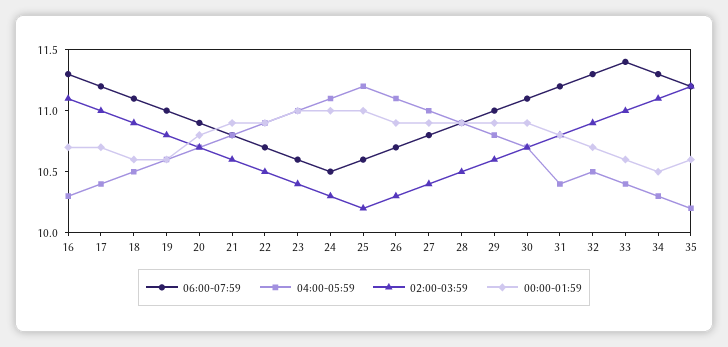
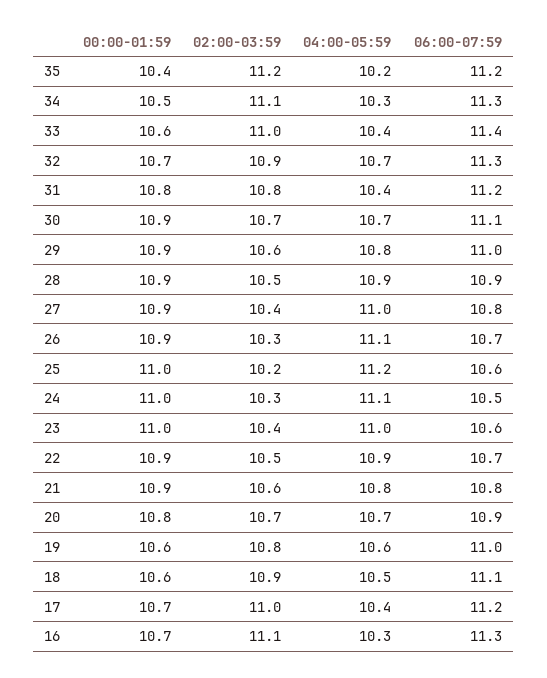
  {
    "06:00-07:59": {
      "16": 11.3,
      "17": 11.2,
      "18": 11.1,
      "19": 11,
      "20": 10.9,
      "21": 10.8,
      "22": 10.7,
      "23": 10.6,
      "24": 10.5,
      "25": 10.6,
      "26": 10.7,
      "27": 10.8,
      "28": 10.9,
      "29": 11,
      "30": 11.1,
      "31": 11.2,
      "32": 11.3,
      "33": 11.4,
      "34": 11.3,
      "35": 11.2
    },
    "04:00-05:59": {
      "16": 10.3,
      "17": 10.4,
      "18": 10.5,
      "19": 10.6,
      "20": 10.7,
      "21": 10.8,
      "22": 10.9,
      "23": 11,
      "24": 11.1,
      "25": 11.2,
      "26": 11.1,
      "27": 11,
      "28": 10.9,
      "29": 10.8,
      "30": 10.7,
      "31": 10.4,
-     "32": 10.5,
+     "32": 10.7,
      "33": 10.4,
      "34": 10.3,
      "35": 10.2
    },
    "02:00-03:59": {
      "16": 11.1,
      "17": 11,
      "18": 10.9,
      "19": 10.8,
      "20": 10.7,
      "21": 10.6,
      "22": 10.5,
      "23": 10.4,
      "24": 10.3,
      "25": 10.2,
      "26": 10.3,
      "27": 10.4,
      "28": 10.5,
      "29": 10.6,
      "30": 10.7,
      "31": 10.8,
      "32": 10.9,
      "33": 11,
      "34": 11.1,
      "35": 11.2
    },
    "00:00-01:59": {
      "16": 10.7,
      "17": 10.7,
      "18": 10.6,
      "19": 10.6,
      "20": 10.8,
      "21": 10.9,
      "22": 10.9,
      "23": 11,
      "24": 11,
      "25": 11,
      "26": 10.9,
      "27": 10.9,
      "28": 10.9,
      "29": 10.9,
      "30": 10.9,
      "31": 10.8,
      "32": 10.7,
      "33": 10.6,
      "34": 10.5,
-     "35": 10.6
+     "35": 10.4
    }
  }

